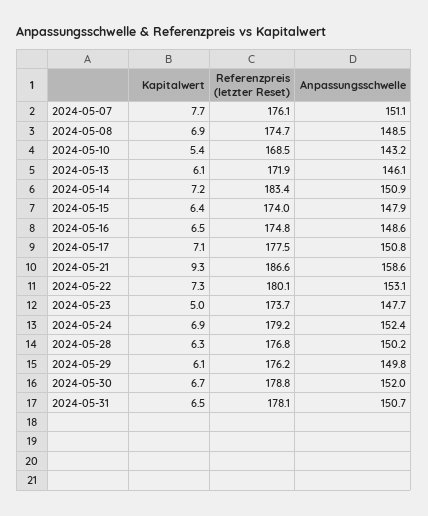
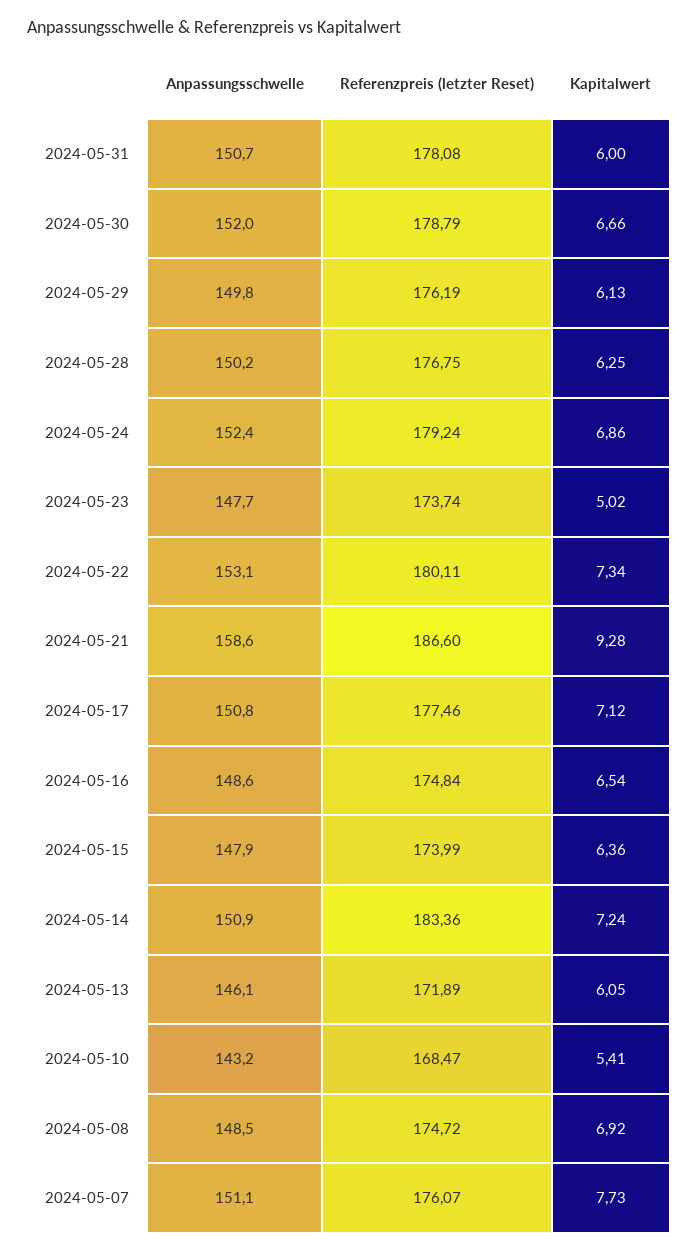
  {
    "Kapitalwert": {
      "2024-05-07": 7.73,
      "2024-05-08": 6.92,
      "2024-05-10": 5.41,
      "2024-05-13": 6.05,
      "2024-05-14": 7.24,
      "2024-05-15": 6.36,
      "2024-05-16": 6.54,
      "2024-05-17": 7.12,
      "2024-05-21": 9.28,
      "2024-05-22": 7.34,
      "2024-05-23": 5.02,
      "2024-05-24": 6.86,
      "2024-05-28": 6.25,
      "2024-05-29": 6.13,
      "2024-05-30": 6.66,
-     "2024-05-31": 6.5
+     "2024-05-31": 6
    },
    "Referenzpreis (letzter Reset)": {
      "2024-05-07": 176.07,
      "2024-05-08": 174.72,
      "2024-05-10": 168.47,
      "2024-05-13": 171.89,
      "2024-05-14": 183.36,
      "2024-05-15": 173.99,
      "2024-05-16": 174.84,
      "2024-05-17": 177.46,
      "2024-05-21": 186.6,
      "2024-05-22": 180.11,
      "2024-05-23": 173.74,
      "2024-05-24": 179.24,
      "2024-05-28": 176.75,
      "2024-05-29": 176.19,
      "2024-05-30": 178.79,
      "2024-05-31": 178.08
    },
    "Anpassungsschwelle": {
      "2024-05-07": 151.1,
      "2024-05-08": 148.5,
      "2024-05-10": 143.2,
      "2024-05-13": 146.1,
      "2024-05-14": 150.9,
      "2024-05-15": 147.9,
      "2024-05-16": 148.6,
      "2024-05-17": 150.8,
      "2024-05-21": 158.6,
      "2024-05-22": 153.1,
      "2024-05-23": 147.7,
      "2024-05-24": 152.4,
      "2024-05-28": 150.2,
      "2024-05-29": 149.8,
      "2024-05-30": 152,
      "2024-05-31": 150.7
    }
  }

